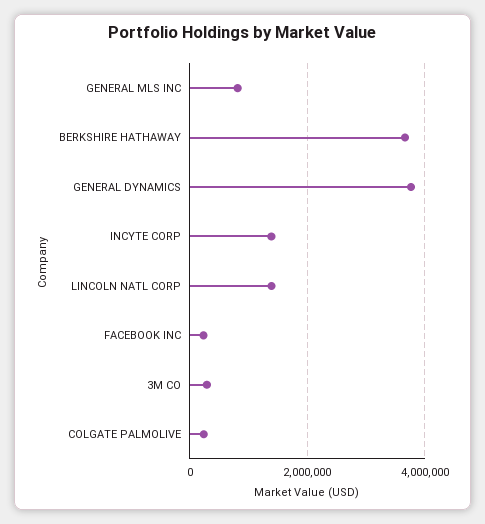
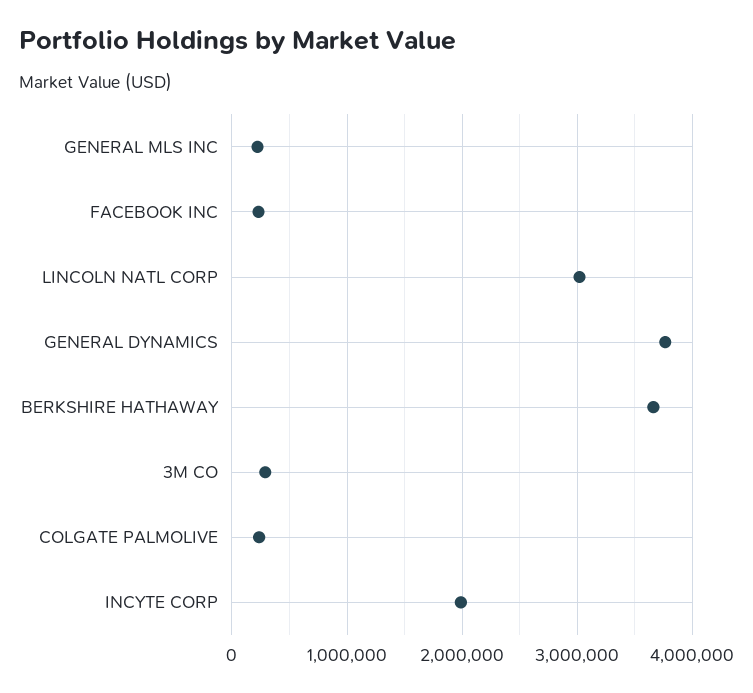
  {
-   "GENERAL MLS INC": 800000,
+   "GENERAL MLS INC": 200000,
    "BERKSHIRE HATHAWAY": 3700000,
    "GENERAL DYNAMICS": 3800000,
-   "INCYTE CORP": 1400000,
+   "INCYTE CORP": 2000000,
-   "LINCOLN NATL CORP": 1400000,
+   "LINCOLN NATL CORP": 3000000,
    "FACEBOOK INC": 200000,
    "3M CO": 300000,
    "COLGATE PALMOLIVE": 200000
  }

